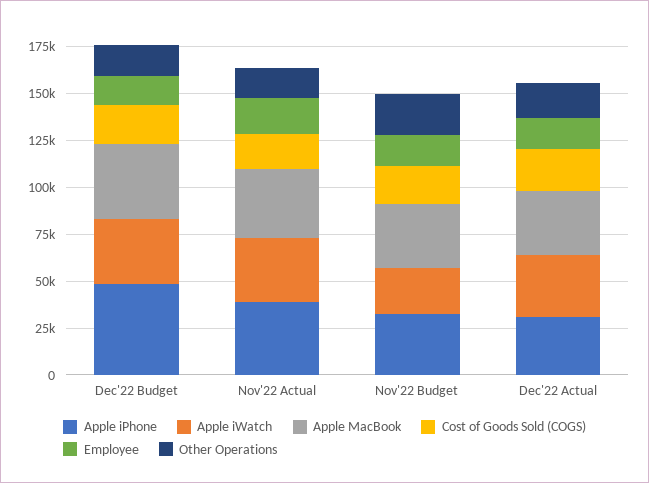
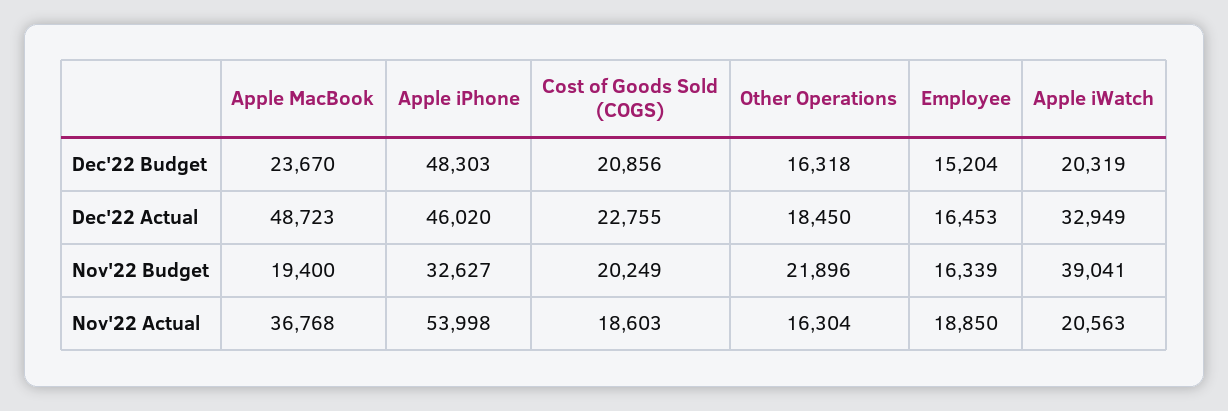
  {
    "Apple iPhone": {
      "Dec'22 Budget": 48303,
-     "Nov'22 Actual": 40000,
+     "Nov'22 Actual": 53998,
      "Nov'22 Budget": 32627,
-     "Dec'22 Actual": 30000
+     "Dec'22 Actual": 46020
    },
    "Apple iWatch": {
-     "Dec'22 Budget": 35000,
+     "Dec'22 Budget": 20319,
-     "Nov'22 Actual": 35000,
+     "Nov'22 Actual": 20563,
-     "Nov'22 Budget": 25000,
+     "Nov'22 Budget": 39041,
      "Dec'22 Actual": 32949
    },
    "Apple MacBook": {
-     "Dec'22 Budget": 40000,
+     "Dec'22 Budget": 23670,
      "Nov'22 Actual": 36768,
-     "Nov'22 Budget": 35000,
+     "Nov'22 Budget": 19400,
-     "Dec'22 Actual": 35000
+     "Dec'22 Actual": 48723
    },
    "Cost of Goods Sold (COGS)": {
      "Dec'22 Budget": 20856,
      "Nov'22 Actual": 18603,
      "Nov'22 Budget": 20249,
      "Dec'22 Actual": 22755
    },
    "Employee": {
      "Dec'22 Budget": 15204,
      "Nov'22 Actual": 18850,
      "Nov'22 Budget": 16339,
      "Dec'22 Actual": 16453
    },
    "Other Operations": {
      "Dec'22 Budget": 16318,
      "Nov'22 Actual": 16304,
      "Nov'22 Budget": 21896,
      "Dec'22 Actual": 18450
    }
  }

